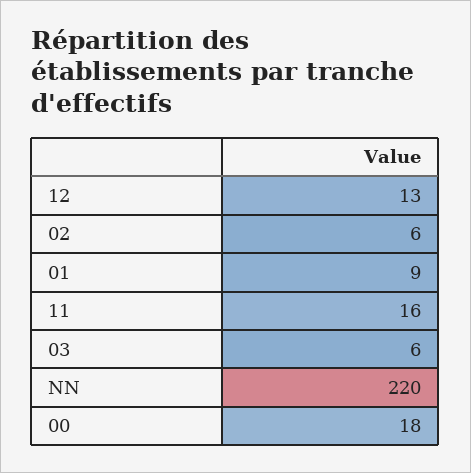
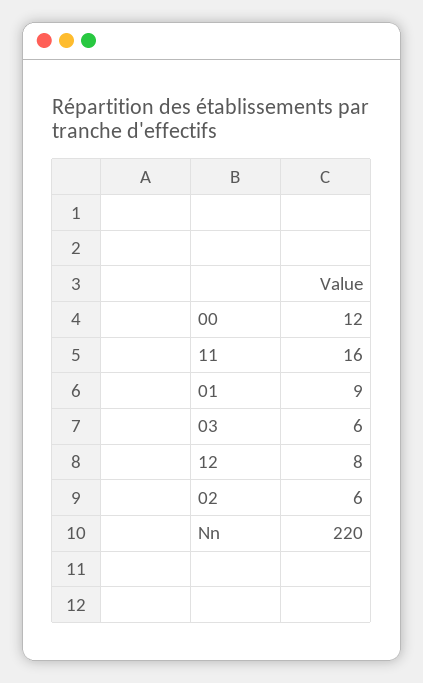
  {
-   "12": 13,
+   "12": 8,
    "02": 6,
    "01": 9,
    "11": 16,
    "03": 6,
    "NN": 220,
-   "00": 18
+   "00": 12
  }

